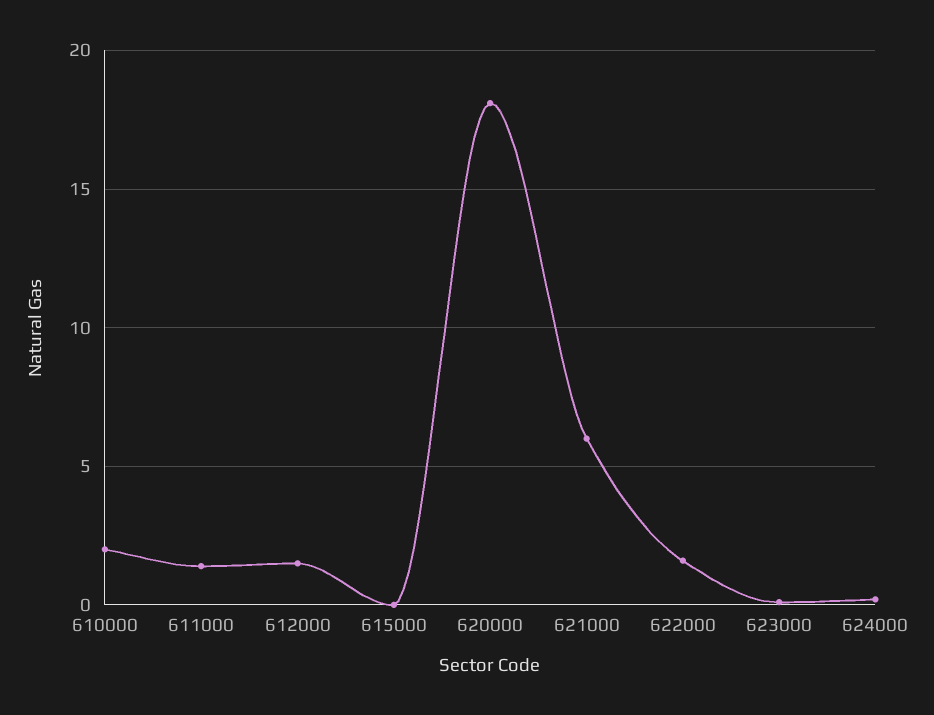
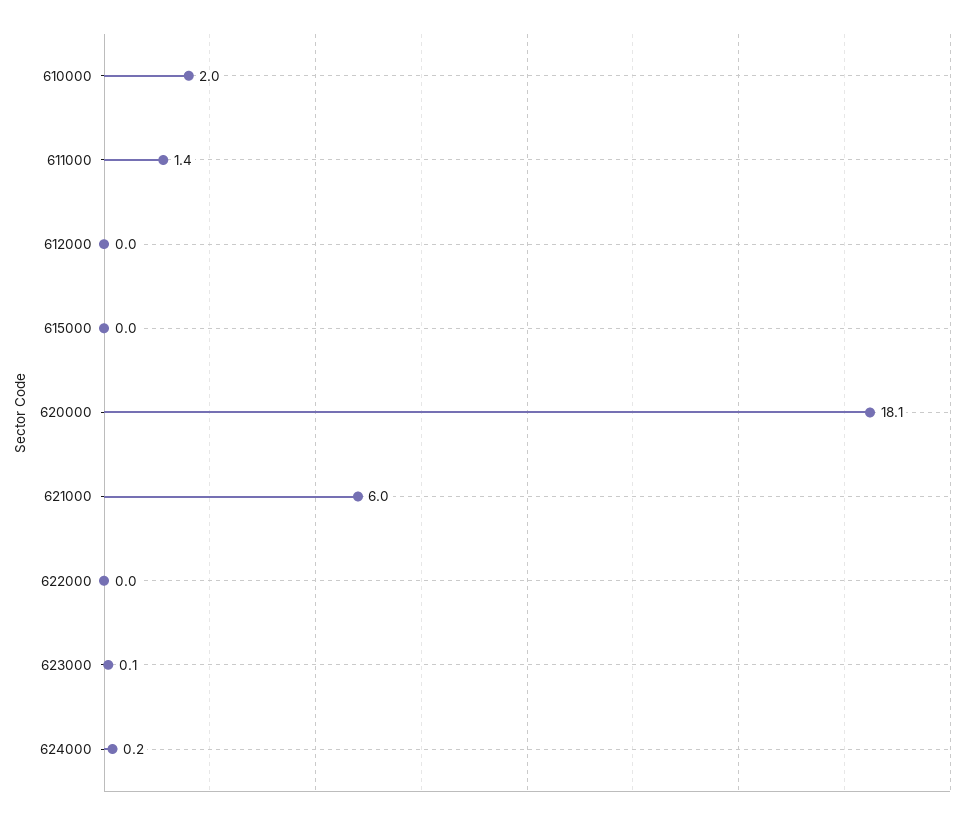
  {
    "610000": 2,
    "611000": 1.4,
-   "612000": 1.5,
+   "612000": 0,
    "615000": 0,
    "620000": 18.1,
    "621000": 6,
-   "622000": 1.5,
+   "622000": 0,
    "623000": 0.1,
    "624000": 0.2
  }

